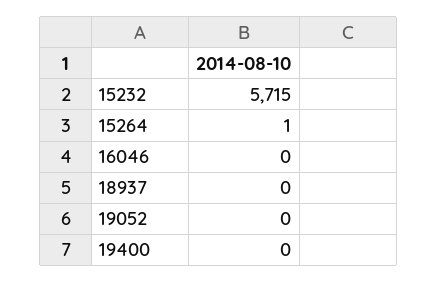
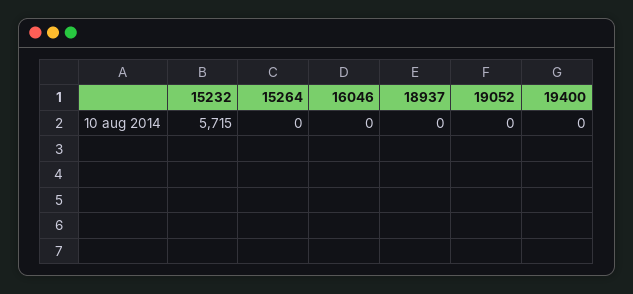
  {
    "15232": 5715,
-   "15264": 1,
+   "15264": 0,
    "16046": 0,
    "18937": 0,
    "19052": 0,
    "19400": 0
  }

